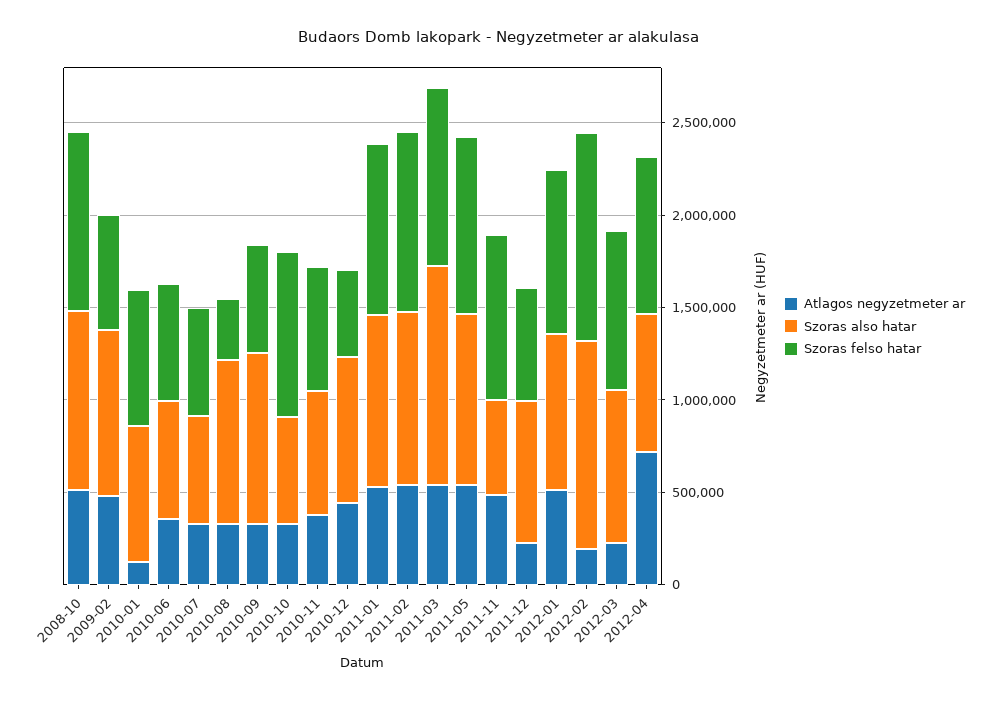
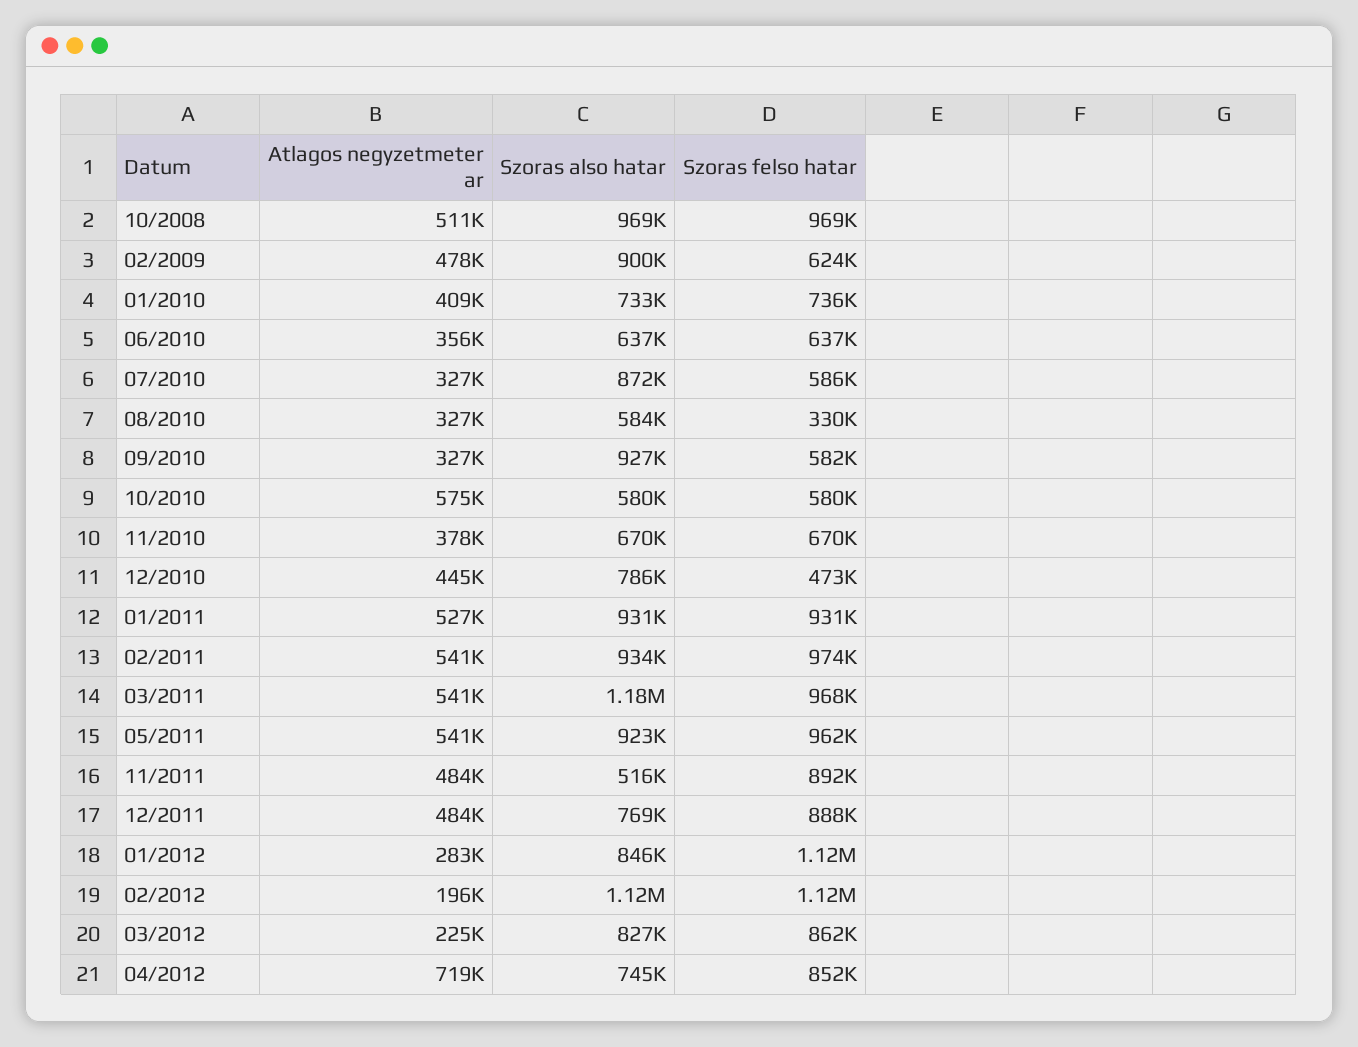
  {
    "Atlagos negyzetmeter ar": {
      "2008-10": 511000,
      "2009-02": 478000,
-     "2010-01": 100000,
+     "2010-01": 409000,
      "2010-06": 356000,
      "2010-07": 327000,
      "2010-08": 327000,
      "2010-09": 327000,
-     "2010-10": 300000,
+     "2010-10": 575000,
      "2010-11": 378000,
      "2010-12": 445000,
      "2011-01": 527000,
      "2011-02": 541000,
      "2011-03": 541000,
      "2011-05": 541000,
      "2011-11": 484000,
-     "2011-12": 200000,
+     "2011-12": 484000,
-     "2012-01": 500000,
+     "2012-01": 283000,
      "2012-02": 196000,
      "2012-03": 225000,
      "2012-04": 719000
    },
    "Szoras also hatar": {
      "2008-10": 969000,
      "2009-02": 900000,
      "2010-01": 733000,
      "2010-06": 637000,
-     "2010-07": 600000,
+     "2010-07": 872000,
-     "2010-08": 900000,
+     "2010-08": 584000,
      "2010-09": 927000,
      "2010-10": 580000,
      "2010-11": 670000,
      "2010-12": 786000,
      "2011-01": 931000,
      "2011-02": 934000,
      "2011-03": 1180000,
      "2011-05": 923000,
      "2011-11": 516000,
      "2011-12": 769000,
      "2012-01": 846000,
      "2012-02": 1120000,
      "2012-03": 827000,
      "2012-04": 745000
    },
    "Szoras felso hatar": {
      "2008-10": 969000,
      "2009-02": 624000,
      "2010-01": 736000,
      "2010-06": 637000,
      "2010-07": 586000,
      "2010-08": 330000,
      "2010-09": 582000,
-     "2010-10": 900000,
+     "2010-10": 580000,
      "2010-11": 670000,
      "2010-12": 473000,
      "2011-01": 931000,
      "2011-02": 974000,
      "2011-03": 968000,
      "2011-05": 962000,
      "2011-11": 892000,
-     "2011-12": 600000,
+     "2011-12": 888000,
-     "2012-01": 900000,
+     "2012-01": 1120000,
      "2012-02": 1120000,
      "2012-03": 862000,
      "2012-04": 852000
    }
  }

